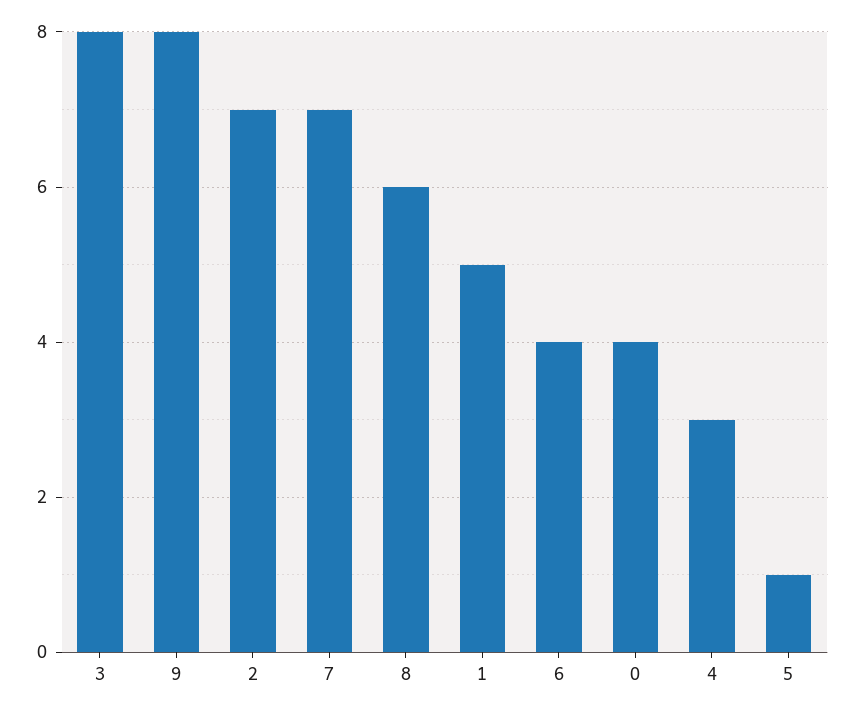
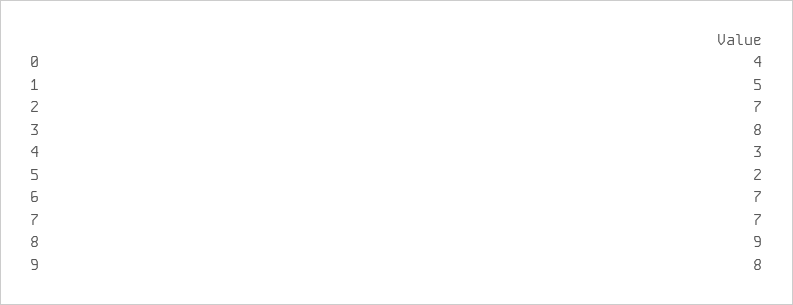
  {
    "3": 8,
    "9": 8,
    "2": 7,
    "7": 7,
-   "8": 6,
+   "8": 9,
    "1": 5,
-   "6": 4,
+   "6": 7,
    "0": 4,
    "4": 3,
-   "5": 1
+   "5": 2
  }

